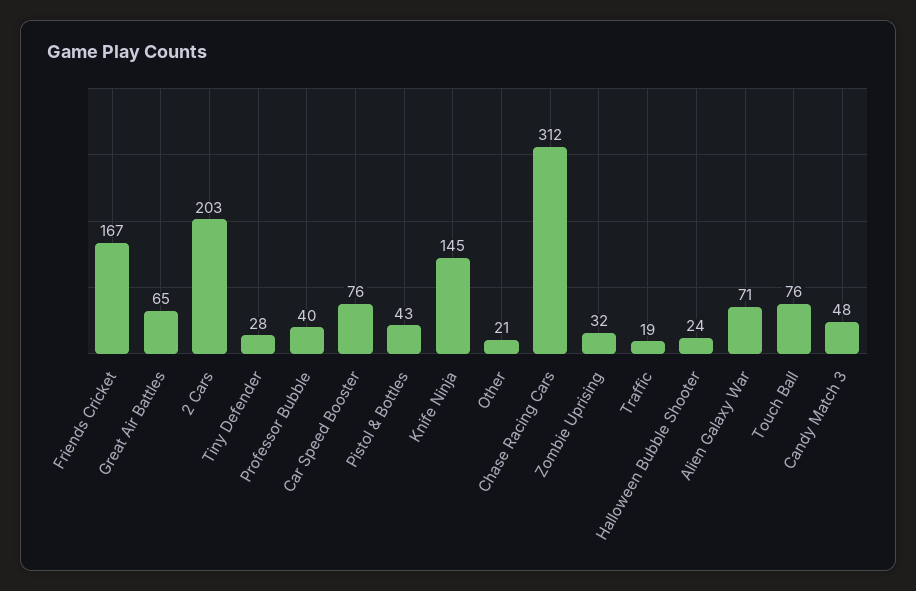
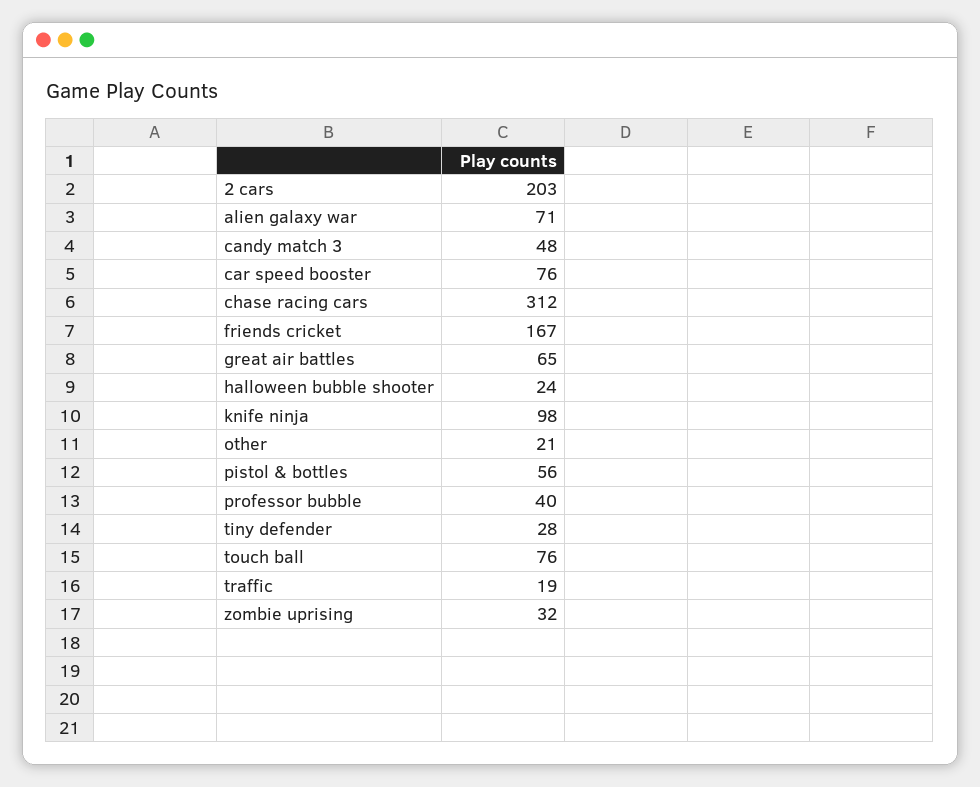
  {
    "Friends Cricket": 167,
    "Great Air Battles": 65,
    "2 Cars": 203,
    "Tiny Defender": 28,
    "Professor Bubble": 40,
    "Car Speed Booster": 76,
-   "Pistol & Bottles": 43,
+   "Pistol & Bottles": 56,
-   "Knife Ninja": 145,
+   "Knife Ninja": 98,
    "Other": 21,
    "Chase Racing Cars": 312,
    "Zombie Uprising": 32,
    "Traffic": 19,
    "Halloween Bubble Shooter": 24,
    "Alien Galaxy War": 71,
    "Touch Ball": 76,
    "Candy Match 3": 48
  }

